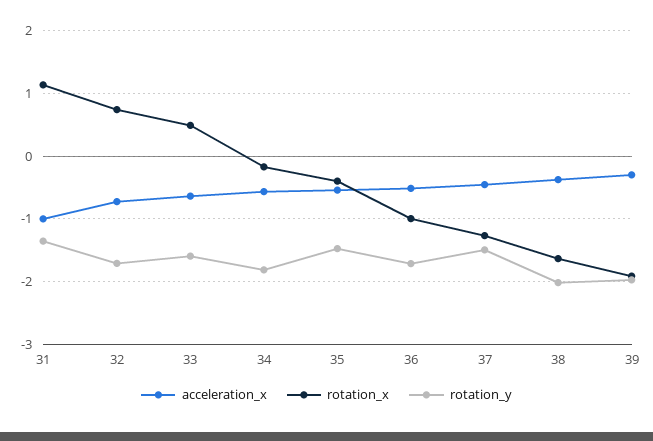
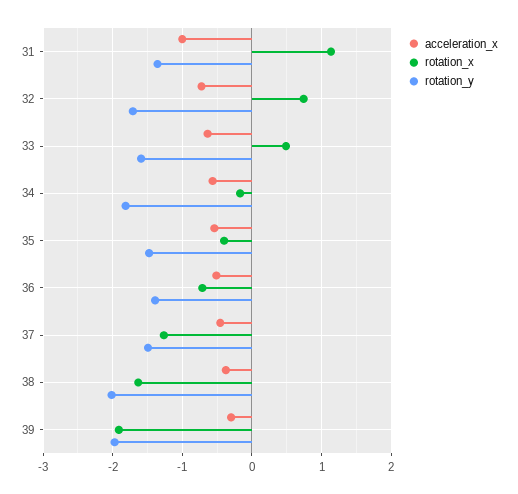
  {
    "acceleration_x": {
      "31": -1,
      "32": -0.7,
      "33": -0.6,
      "34": -0.6,
      "35": -0.5,
      "36": -0.5,
      "37": -0.5,
      "38": -0.4,
      "39": -0.3
    },
    "rotation_x": {
      "31": 1.1,
      "32": 0.7,
      "33": 0.5,
      "34": -0.2,
      "35": -0.4,
-     "36": -1,
+     "36": -0.7,
      "37": -1.3,
      "38": -1.6,
      "39": -1.9
    },
    "rotation_y": {
      "31": -1.4,
      "32": -1.7,
      "33": -1.6,
      "34": -1.8,
      "35": -1.5,
-     "36": -1.7,
+     "36": -1.4,
      "37": -1.5,
      "38": -2,
      "39": -2
    }
  }

